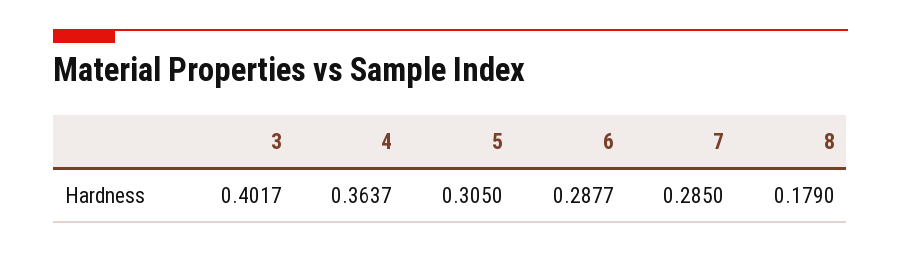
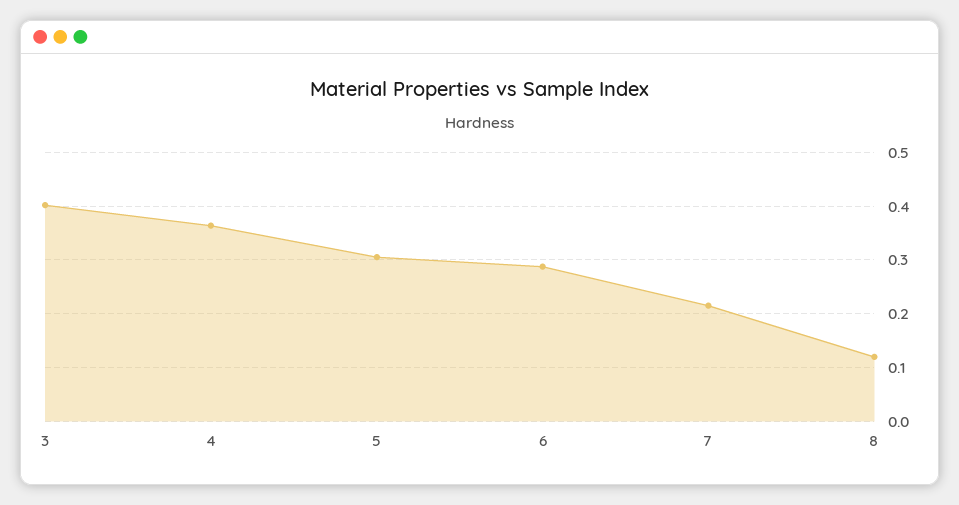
  {
    "3": 0.4017,
    "4": 0.3637,
    "5": 0.305,
    "6": 0.2877,
-   "7": 0.285,
+   "7": 0.22,
-   "8": 0.179
+   "8": 0.12
  }

